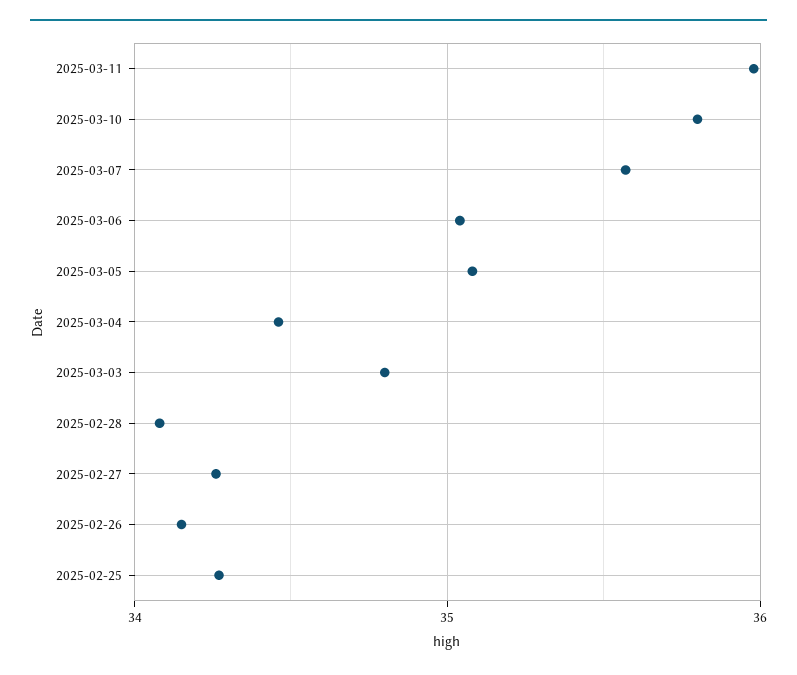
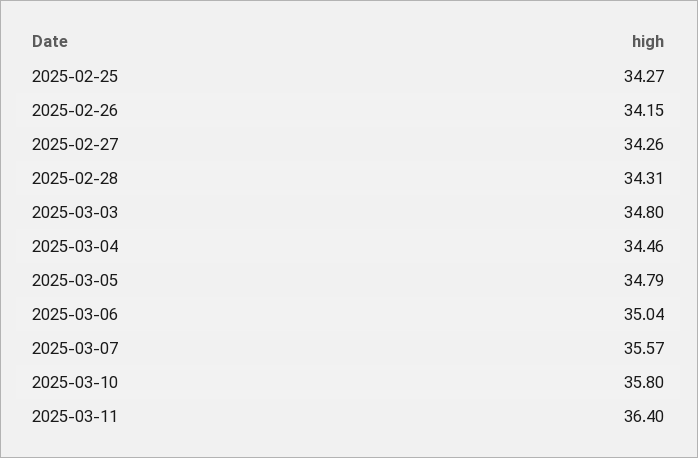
  {
-   "2025-03-11": 36,
+   "2025-03-11": 36.4,
    "2025-03-10": 35.8,
    "2025-03-07": 35.57,
    "2025-03-06": 35.04,
-   "2025-03-05": 35.1,
+   "2025-03-05": 34.79,
    "2025-03-04": 34.46,
    "2025-03-03": 34.8,
-   "2025-02-28": 34.1,
+   "2025-02-28": 34.31,
    "2025-02-27": 34.26,
    "2025-02-26": 34.15,
    "2025-02-25": 34.27
  }

